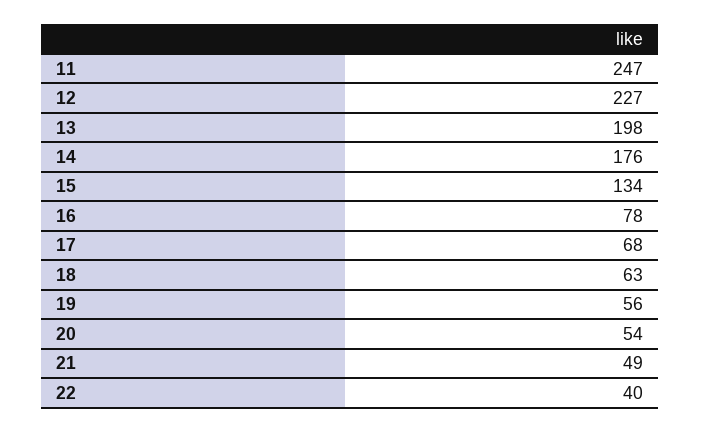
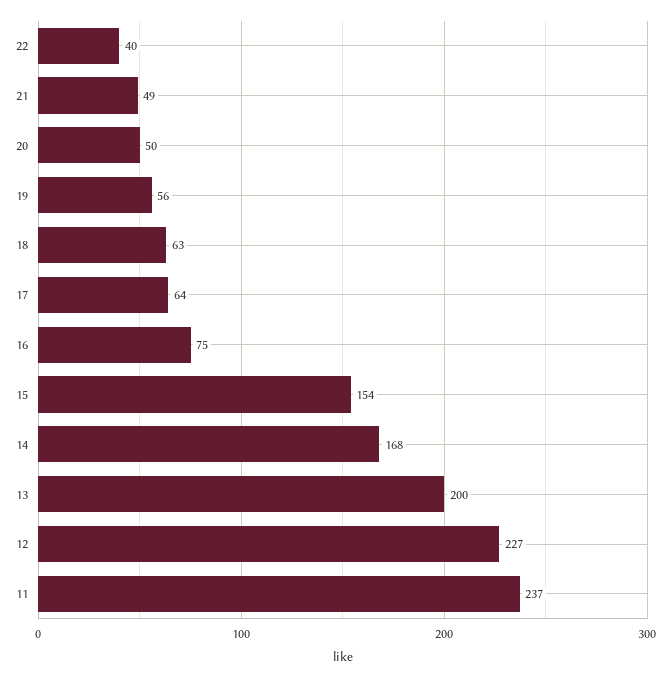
  {
-   "11": 247,
+   "11": 237,
    "12": 227,
-   "13": 198,
+   "13": 200,
-   "14": 176,
+   "14": 168,
-   "15": 134,
+   "15": 154,
-   "16": 78,
+   "16": 75,
-   "17": 68,
+   "17": 64,
    "18": 63,
    "19": 56,
-   "20": 54,
+   "20": 50,
    "21": 49,
    "22": 40
  }

